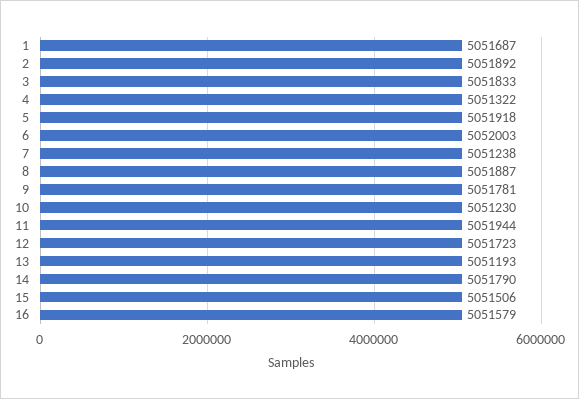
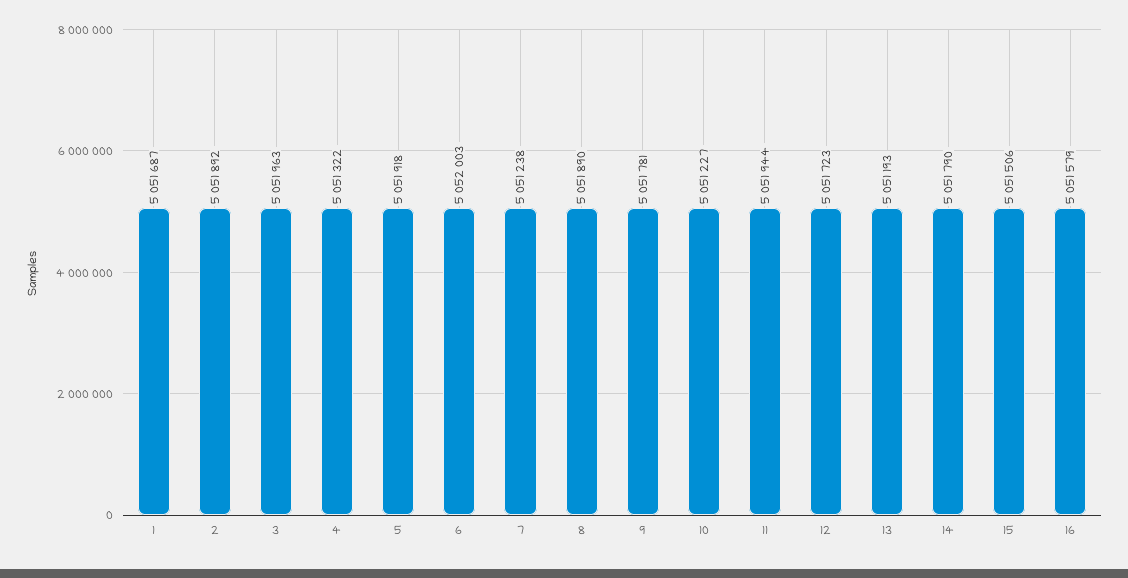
  {
    "1": 5051687,
    "2": 5051892,
-   "3": 5051833,
+   "3": 5051963,
    "4": 5051322,
    "5": 5051918,
    "6": 5052003,
    "7": 5051238,
-   "8": 5051887,
+   "8": 5051890,
    "9": 5051781,
-   "10": 5051230,
+   "10": 5051227,
    "11": 5051944,
    "12": 5051723,
    "13": 5051193,
    "14": 5051790,
    "15": 5051506,
    "16": 5051579
  }

